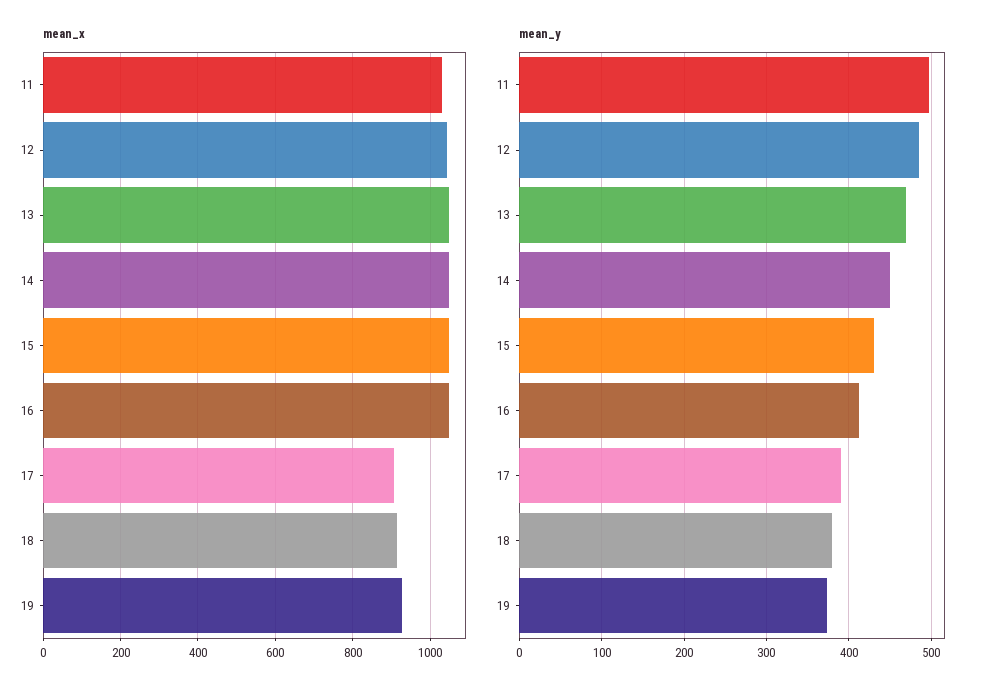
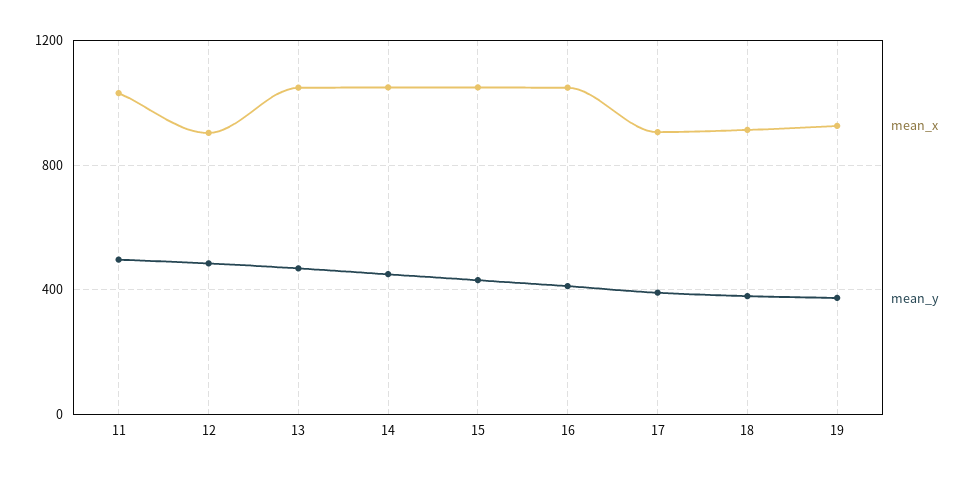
  {
    "mean_x": {
      "11": 1040,
-     "12": 1040,
+     "12": 900,
      "13": 1040,
      "14": 1040,
      "15": 1040,
      "16": 1040,
      "17": 900,
      "18": 920,
      "19": 920
    },
    "mean_y": {
      "11": 500,
      "12": 490,
      "13": 470,
      "14": 450,
      "15": 430,
      "16": 410,
      "17": 390,
      "18": 380,
      "19": 370
    }
  }

